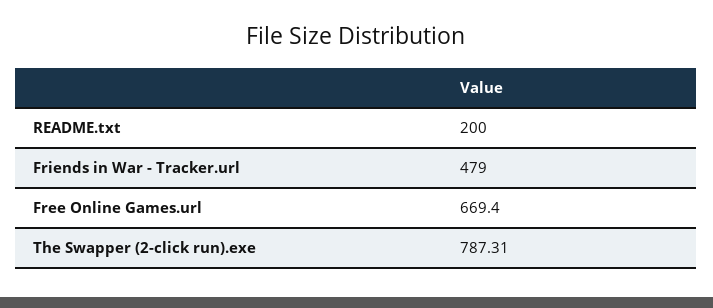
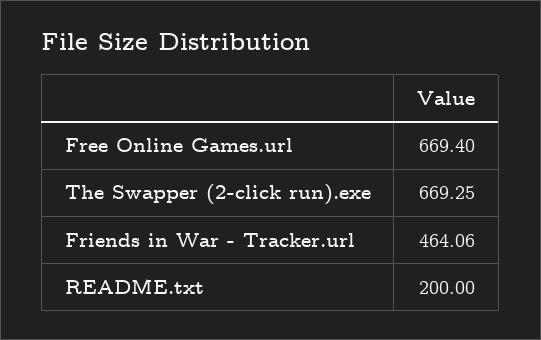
  {
    "README.txt": 200,
-   "Friends in War - Tracker.url": 479,
+   "Friends in War - Tracker.url": 464.06,
    "Free Online Games.url": 669.4,
-   "The Swapper (2-click run).exe": 787.31
+   "The Swapper (2-click run).exe": 669.25
  }

